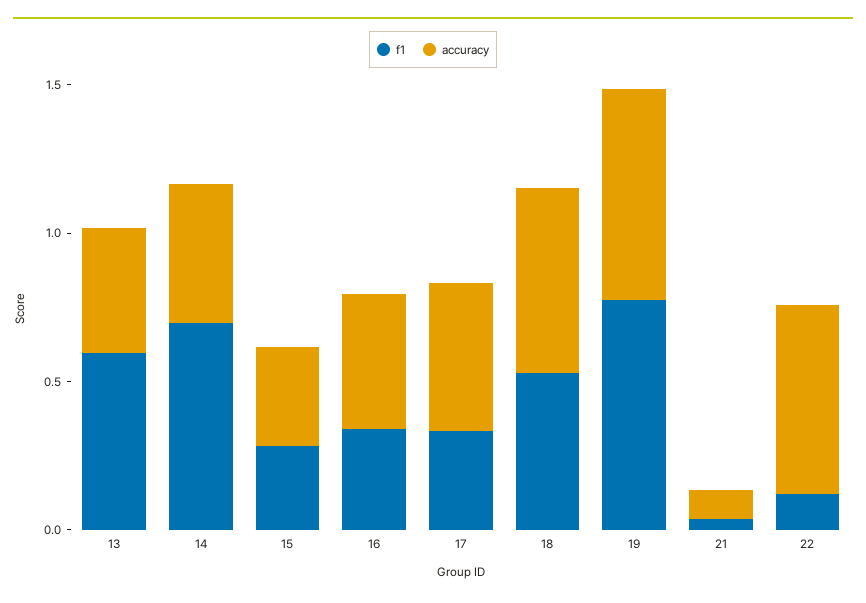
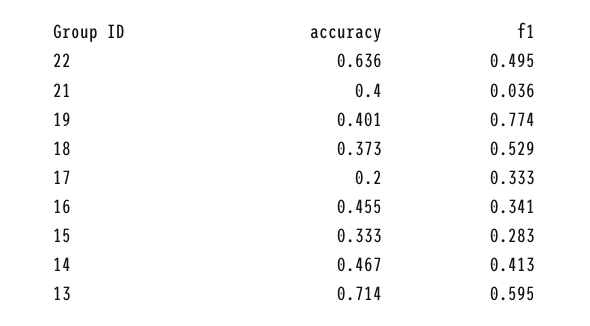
  {
    "f1": {
      "13": 0.595,
-     "14": 0.7,
+     "14": 0.413,
      "15": 0.283,
      "16": 0.341,
      "17": 0.333,
      "18": 0.529,
      "19": 0.774,
      "21": 0.036,
-     "22": 0.1
+     "22": 0.495
    },
    "accuracy": {
-     "13": 0.4,
+     "13": 0.714,
      "14": 0.467,
      "15": 0.333,
      "16": 0.455,
-     "17": 0.5,
+     "17": 0.2,
-     "18": 0.6,
+     "18": 0.373,
-     "19": 0.7,
+     "19": 0.401,
-     "21": 0.1,
+     "21": 0.4,
      "22": 0.636
    }
  }

